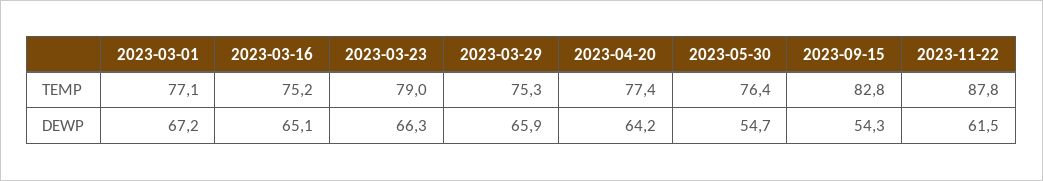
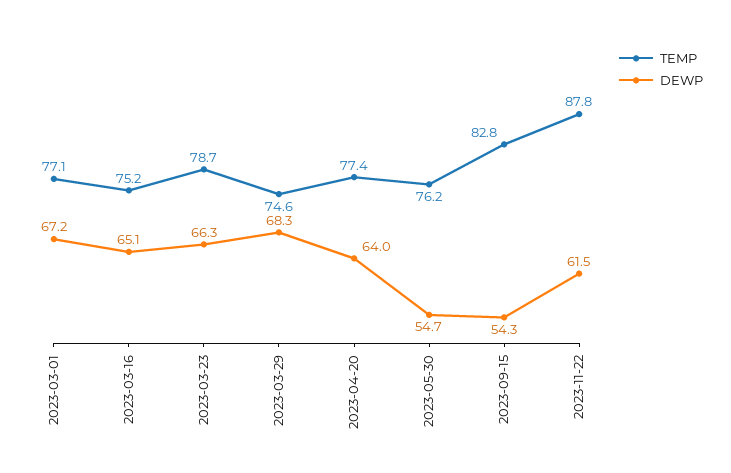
  {
    "TEMP": {
      "2023-03-01": 77.1,
      "2023-03-16": 75.2,
-     "2023-03-23": 79,
+     "2023-03-23": 78.7,
-     "2023-03-29": 75.3,
+     "2023-03-29": 74.6,
      "2023-04-20": 77.4,
-     "2023-05-30": 76.4,
+     "2023-05-30": 76.2,
      "2023-09-15": 82.8,
      "2023-11-22": 87.8
    },
    "DEWP": {
      "2023-03-01": 67.2,
      "2023-03-16": 65.1,
      "2023-03-23": 66.3,
-     "2023-03-29": 65.9,
+     "2023-03-29": 68.3,
-     "2023-04-20": 64.2,
+     "2023-04-20": 64,
      "2023-05-30": 54.7,
      "2023-09-15": 54.3,
      "2023-11-22": 61.5
    }
  }

